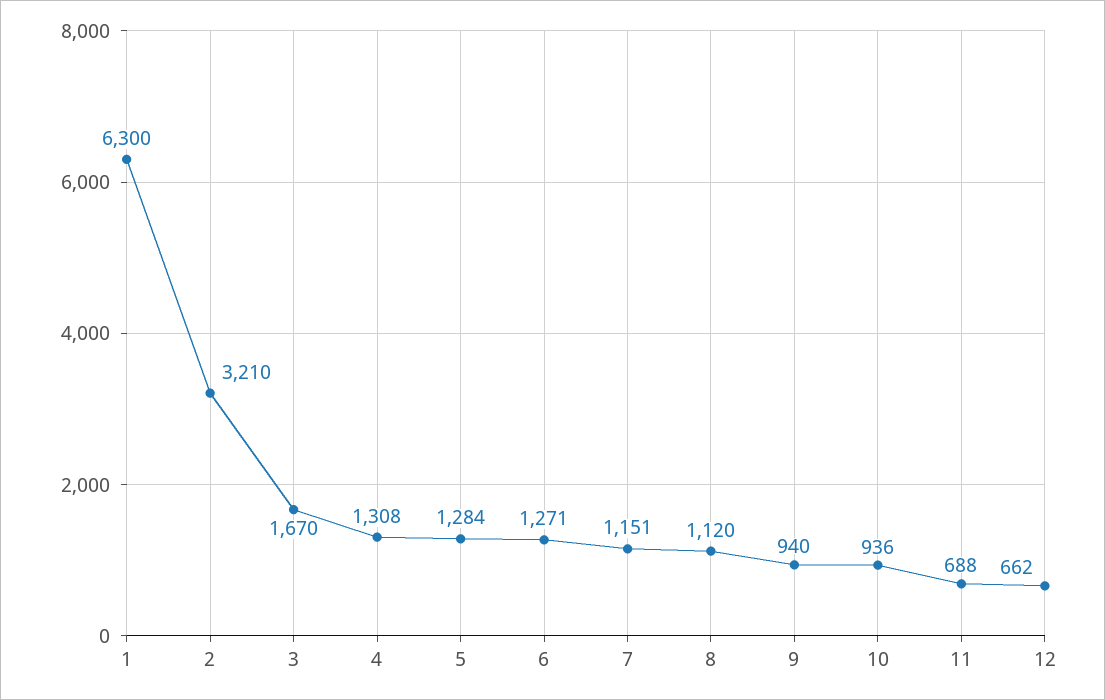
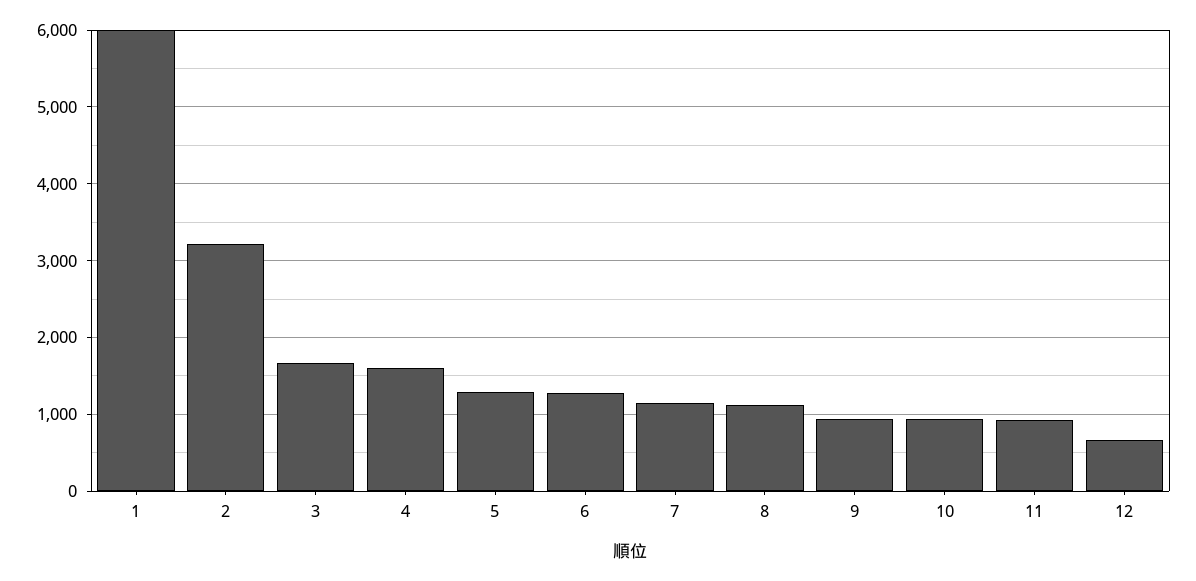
  {
-   "1": 6300,
+   "1": 6000,
    "2": 3210,
    "3": 1670,
-   "4": 1308,
+   "4": 1600,
    "5": 1284,
    "6": 1271,
    "7": 1151,
    "8": 1120,
    "9": 940,
    "10": 936,
-   "11": 688,
+   "11": 900,
    "12": 662
  }

